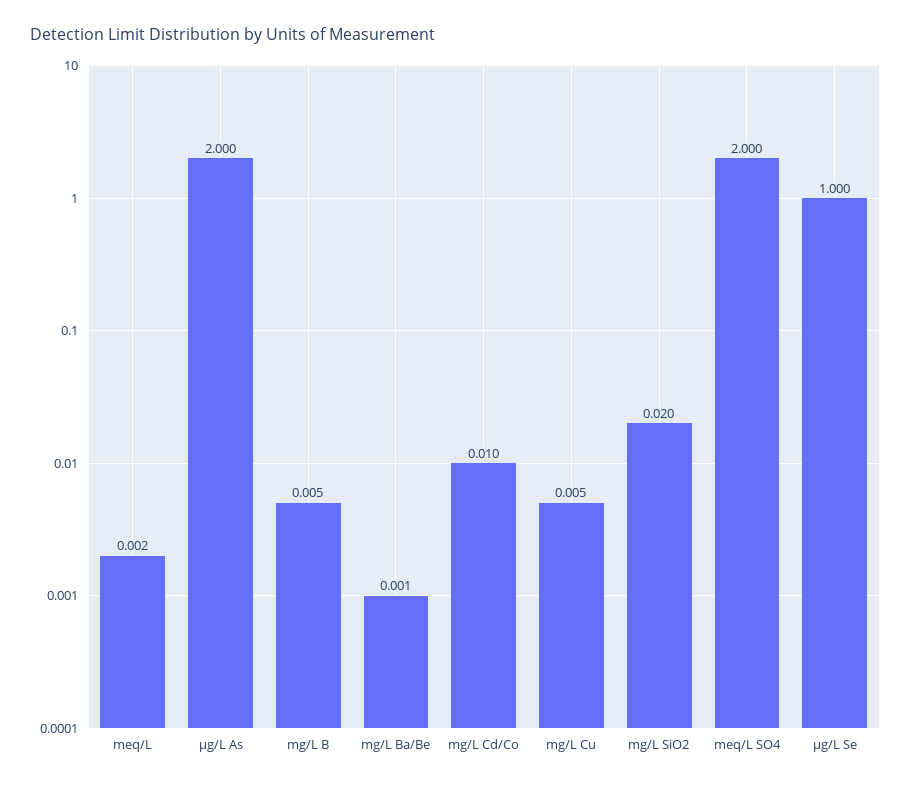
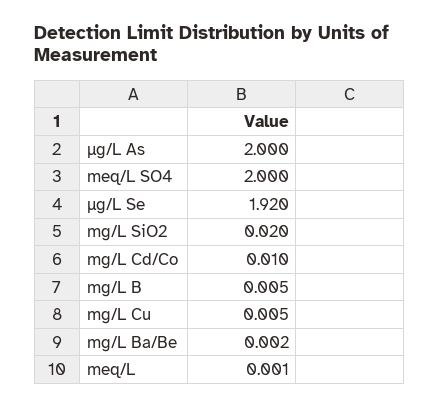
  {
-   "meq/L": 0.002,
+   "meq/L": 0.001,
    "µg/L As": 2,
    "mg/L B": 0.005,
-   "mg/L Ba/Be": 0.001,
+   "mg/L Ba/Be": 0.002,
    "mg/L Cd/Co": 0.01,
    "mg/L Cu": 0.005,
    "mg/L SiO2": 0.02,
    "meq/L SO4": 2,
-   "µg/L Se": 1
+   "µg/L Se": 1.92
  }

